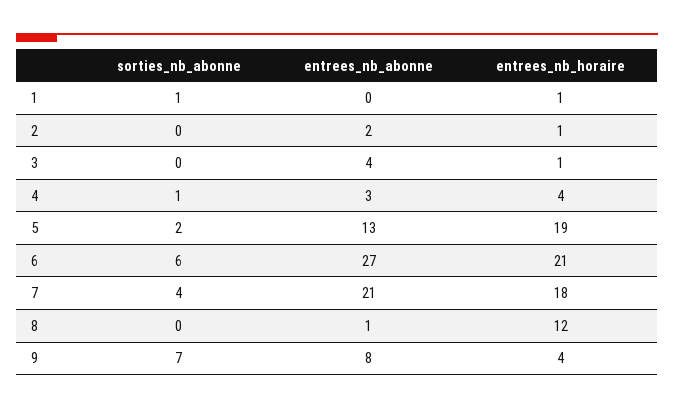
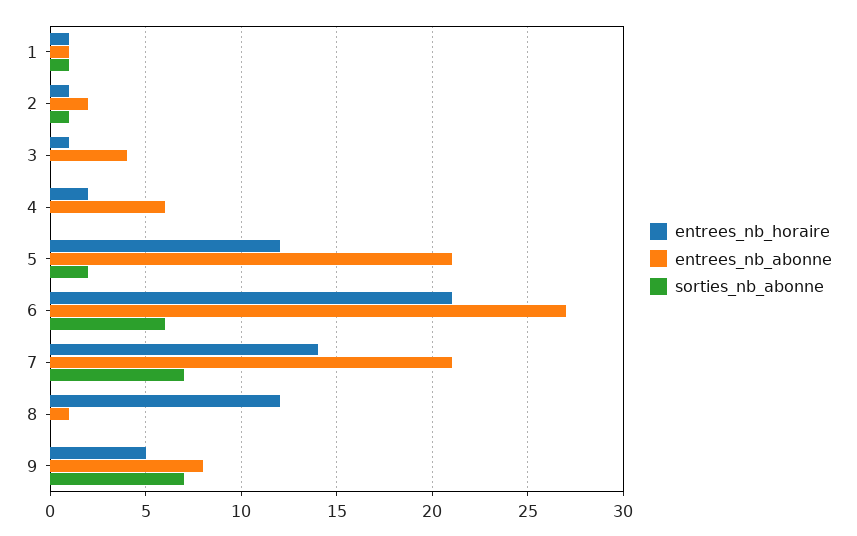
  {
    "sorties_nb_abonne": {
      "1": 1,
-     "2": 0,
+     "2": 1,
      "3": 0,
-     "4": 1,
+     "4": 0,
      "5": 2,
      "6": 6,
-     "7": 4,
+     "7": 7,
      "8": 0,
      "9": 7
    },
    "entrees_nb_abonne": {
-     "1": 0,
+     "1": 1,
      "2": 2,
      "3": 4,
-     "4": 3,
+     "4": 6,
-     "5": 13,
+     "5": 21,
      "6": 27,
      "7": 21,
      "8": 1,
      "9": 8
    },
    "entrees_nb_horaire": {
      "1": 1,
      "2": 1,
      "3": 1,
-     "4": 4,
+     "4": 2,
-     "5": 19,
+     "5": 12,
      "6": 21,
-     "7": 18,
+     "7": 14,
      "8": 12,
-     "9": 4
+     "9": 5
    }
  }

